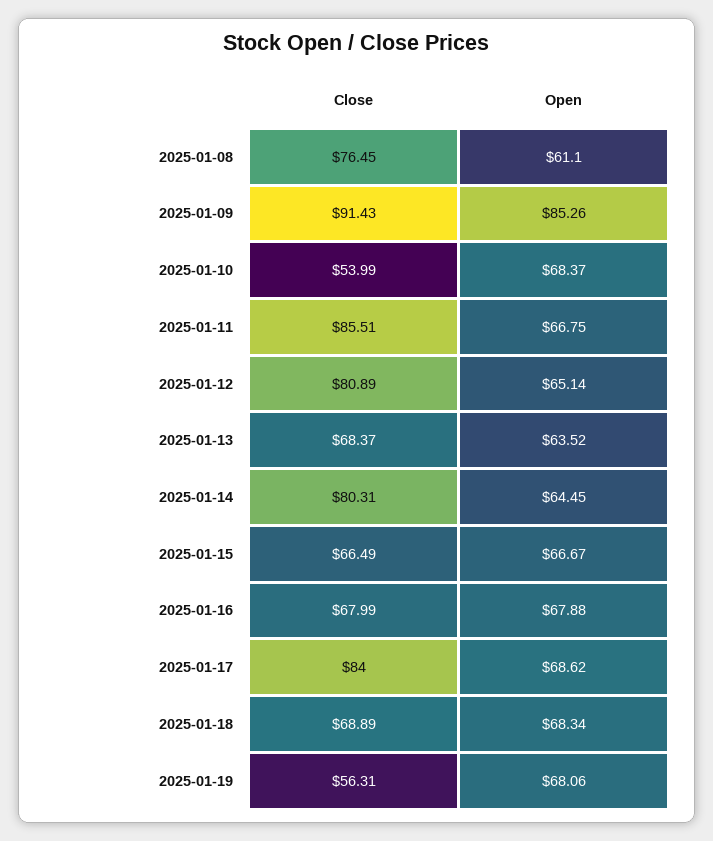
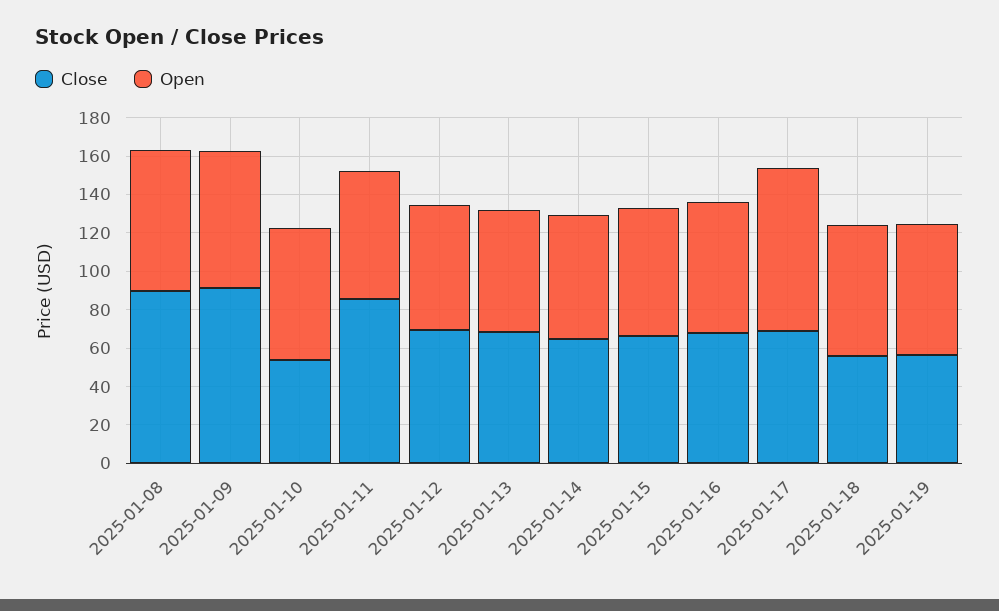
  {
    "Close": {
-     "2025-01-08": 76.45,
+     "2025-01-08": 90,
      "2025-01-09": 91.43,
      "2025-01-10": 53.99,
      "2025-01-11": 85.51,
-     "2025-01-12": 80.89,
+     "2025-01-12": 70,
      "2025-01-13": 68.37,
-     "2025-01-14": 80.31,
+     "2025-01-14": 65,
      "2025-01-15": 66.49,
      "2025-01-16": 67.99,
-     "2025-01-17": 84,
+     "2025-01-17": 70,
-     "2025-01-18": 68.89,
+     "2025-01-18": 55,
      "2025-01-19": 56.31
    },
    "Open": {
-     "2025-01-08": 61.1,
+     "2025-01-08": 75,
-     "2025-01-09": 85.26,
+     "2025-01-09": 70,
      "2025-01-10": 68.37,
      "2025-01-11": 66.75,
      "2025-01-12": 65.14,
      "2025-01-13": 63.52,
      "2025-01-14": 64.45,
      "2025-01-15": 66.67,
      "2025-01-16": 67.88,
-     "2025-01-17": 68.62,
+     "2025-01-17": 85,
      "2025-01-18": 68.34,
      "2025-01-19": 68.06
    }
  }

